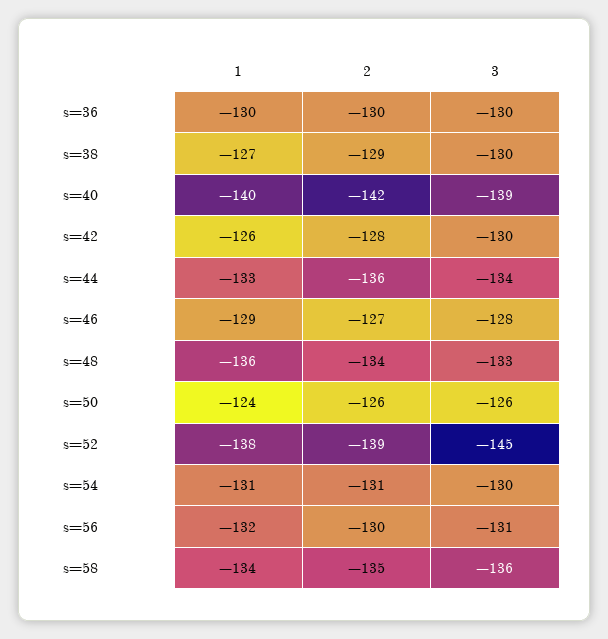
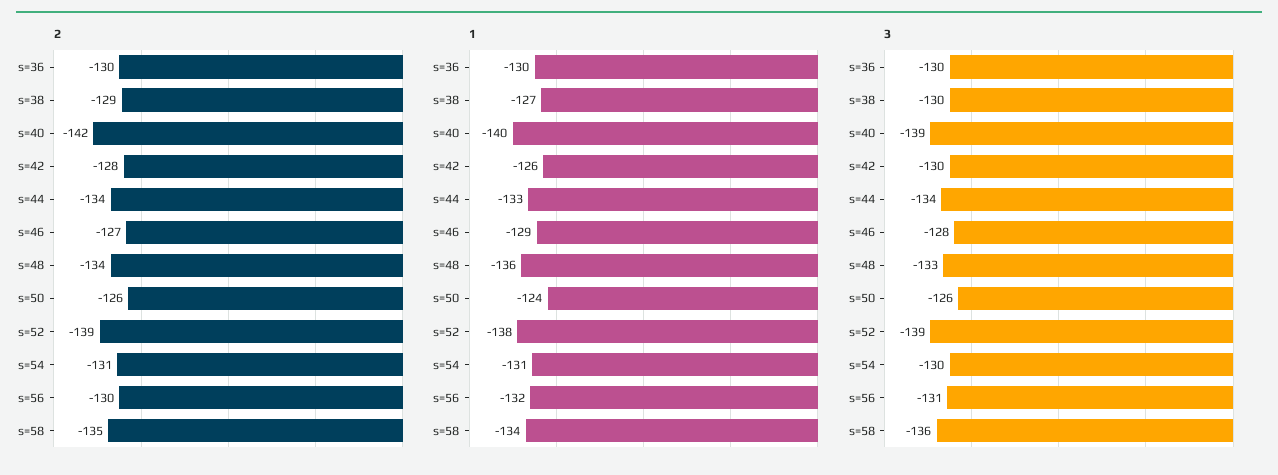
  {
    "1": {
      "s=36": -130,
      "s=38": -127,
      "s=40": -140,
      "s=42": -126,
      "s=44": -133,
      "s=46": -129,
      "s=48": -136,
      "s=50": -124,
      "s=52": -138,
      "s=54": -131,
      "s=56": -132,
      "s=58": -134
    },
    "2": {
      "s=36": -130,
      "s=38": -129,
      "s=40": -142,
      "s=42": -128,
-     "s=44": -136,
+     "s=44": -134,
      "s=46": -127,
      "s=48": -134,
      "s=50": -126,
      "s=52": -139,
      "s=54": -131,
      "s=56": -130,
      "s=58": -135
    },
    "3": {
      "s=36": -130,
      "s=38": -130,
      "s=40": -139,
      "s=42": -130,
      "s=44": -134,
      "s=46": -128,
      "s=48": -133,
      "s=50": -126,
-     "s=52": -145,
+     "s=52": -139,
      "s=54": -130,
      "s=56": -131,
      "s=58": -136
    }
  }

